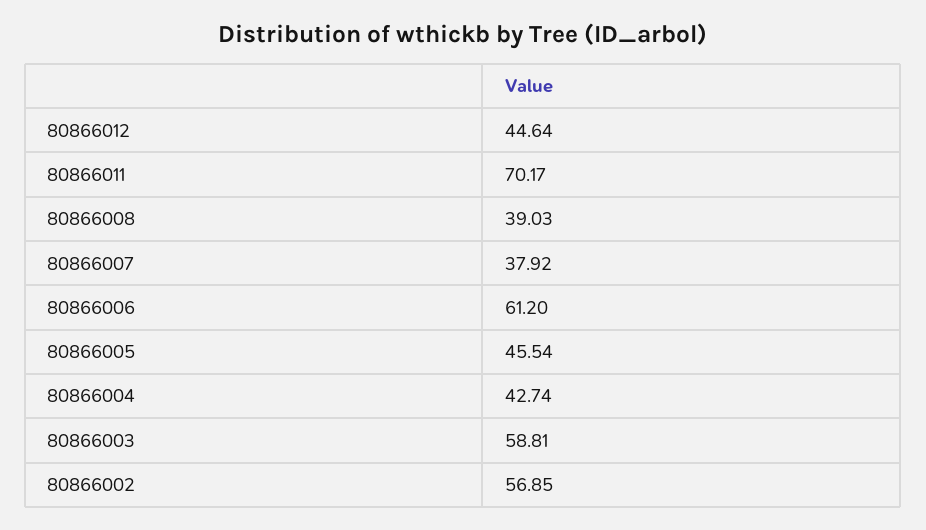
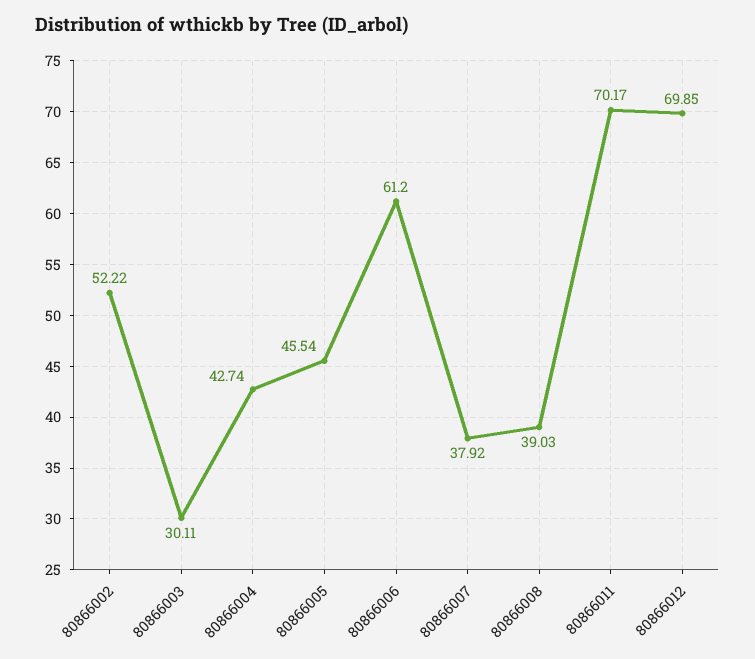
  {
-   "80866012": 44.64,
+   "80866012": 69.85,
    "80866011": 70.17,
    "80866008": 39.03,
    "80866007": 37.92,
    "80866006": 61.2,
    "80866005": 45.54,
    "80866004": 42.74,
-   "80866003": 58.81,
+   "80866003": 30.11,
-   "80866002": 56.85
+   "80866002": 52.22
  }

